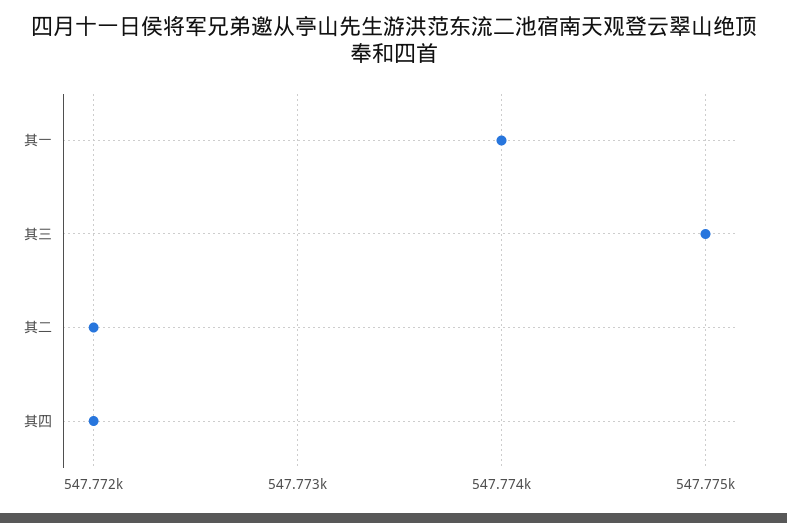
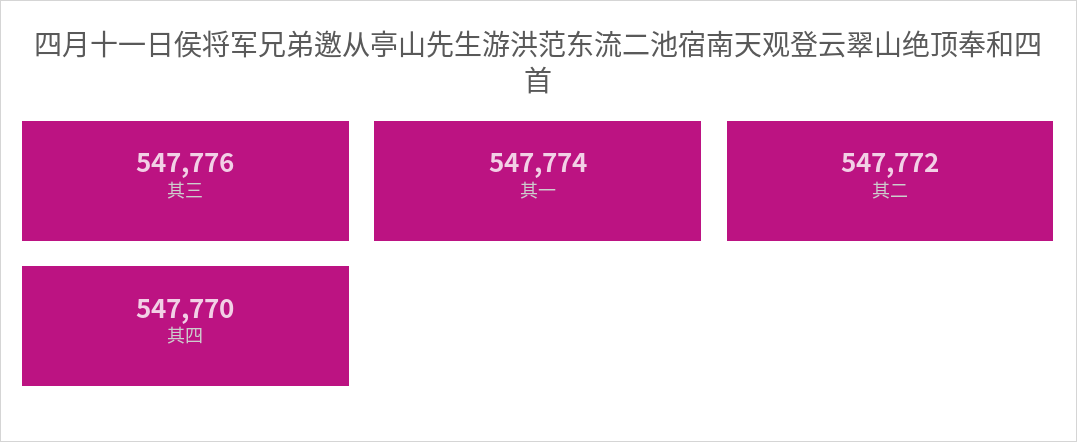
  {
    "其一": 547774,
-   "其三": 547775,
+   "其三": 547776,
    "其二": 547772,
-   "其四": 547772
+   "其四": 547770
  }

